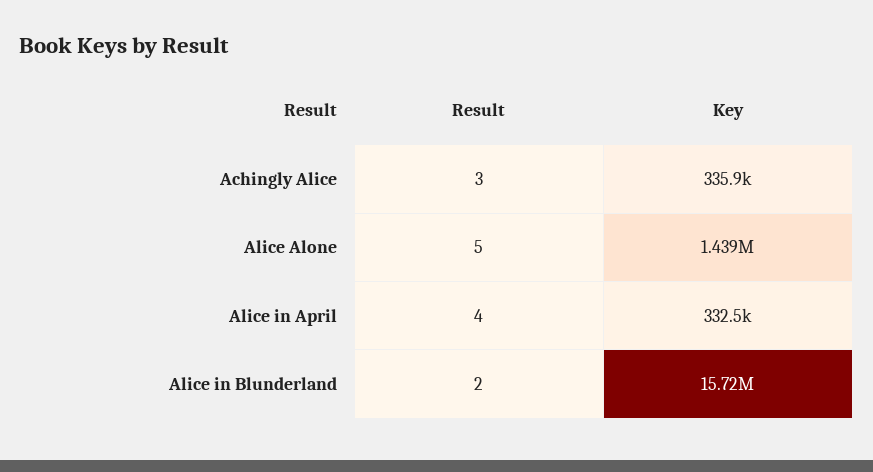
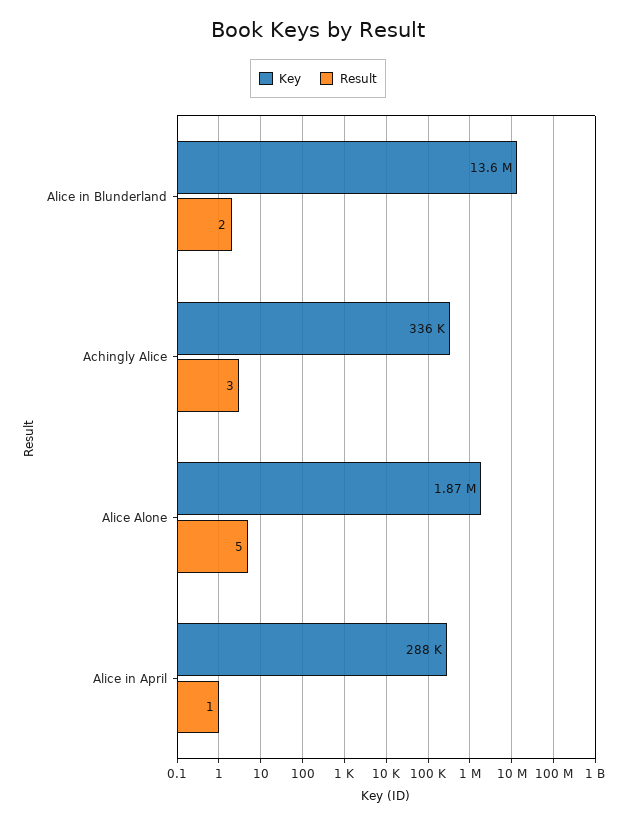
  {
    "Result": {
      "Achingly Alice": 3,
      "Alice Alone": 5,
-     "Alice in April": 4,
+     "Alice in April": 1,
      "Alice in Blunderland": 2
    },
    "Key": {
      "Achingly Alice": 335900,
-     "Alice Alone": 1439000,
+     "Alice Alone": 1870000,
-     "Alice in April": 332500,
+     "Alice in April": 288000,
-     "Alice in Blunderland": 15720000
+     "Alice in Blunderland": 13600000
    }
  }

